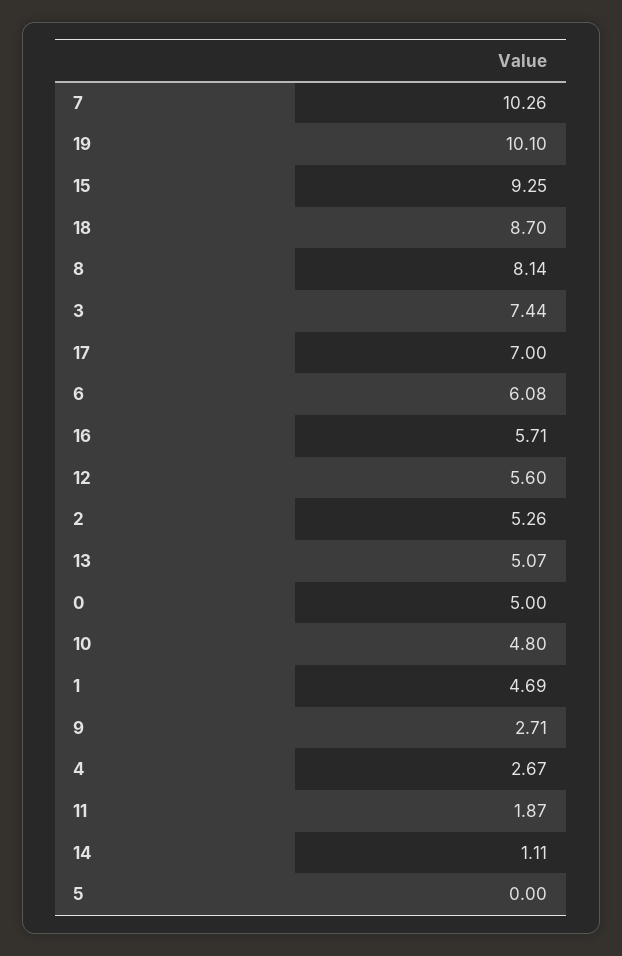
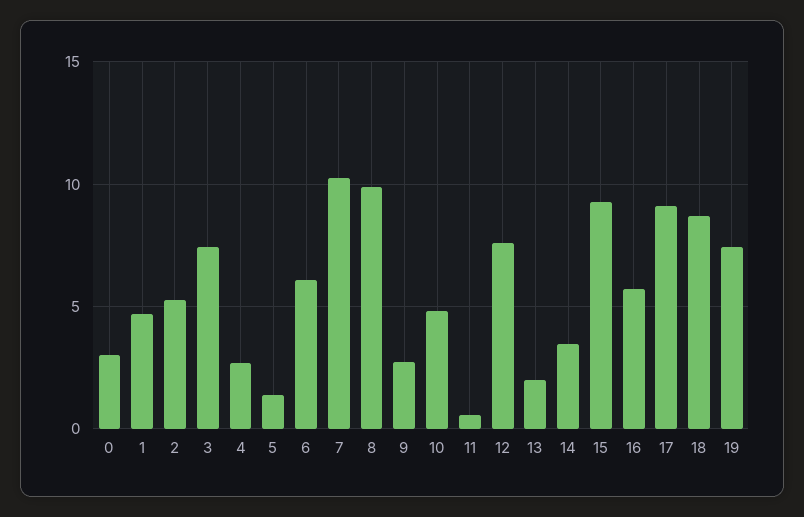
  {
    "7": 10.26,
-   "19": 10.1,
+   "19": 7.5,
    "15": 9.25,
    "18": 8.7,
-   "8": 8.14,
+   "8": 10,
    "3": 7.44,
-   "17": 7,
+   "17": 9,
    "6": 6.08,
    "16": 5.71,
-   "12": 5.6,
+   "12": 7.5,
    "2": 5.26,
-   "13": 5.07,
+   "13": 2,
-   "0": 5,
+   "0": 3,
    "10": 4.8,
    "1": 4.69,
    "9": 2.71,
    "4": 2.67,
-   "11": 1.87,
+   "11": 0.5,
-   "14": 1.11,
+   "14": 3.5,
-   "5": 0
+   "5": 1.5
  }

